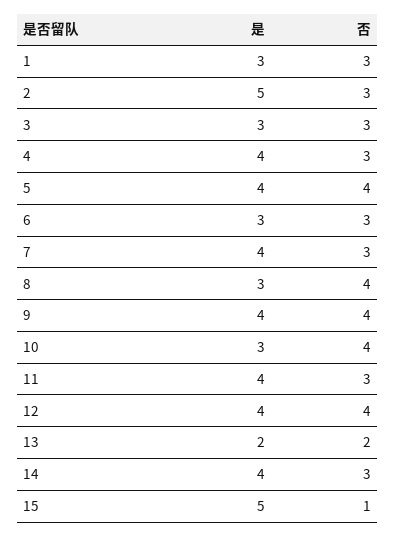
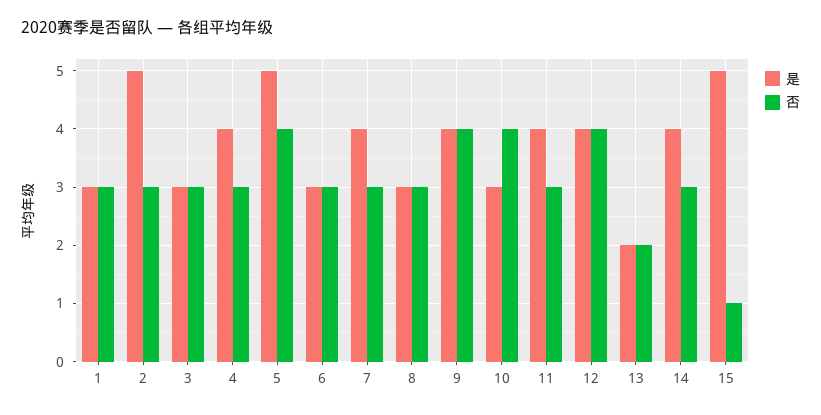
  {
    "是": {
      "1": 3,
      "2": 5,
      "3": 3,
      "4": 4,
-     "5": 4,
+     "5": 5,
      "6": 3,
      "7": 4,
      "8": 3,
      "9": 4,
      "10": 3,
      "11": 4,
      "12": 4,
      "13": 2,
      "14": 4,
      "15": 5
    },
    "否": {
      "1": 3,
      "2": 3,
      "3": 3,
      "4": 3,
      "5": 4,
      "6": 3,
      "7": 3,
-     "8": 4,
+     "8": 3,
      "9": 4,
      "10": 4,
      "11": 3,
      "12": 4,
      "13": 2,
      "14": 3,
      "15": 1
    }
  }

